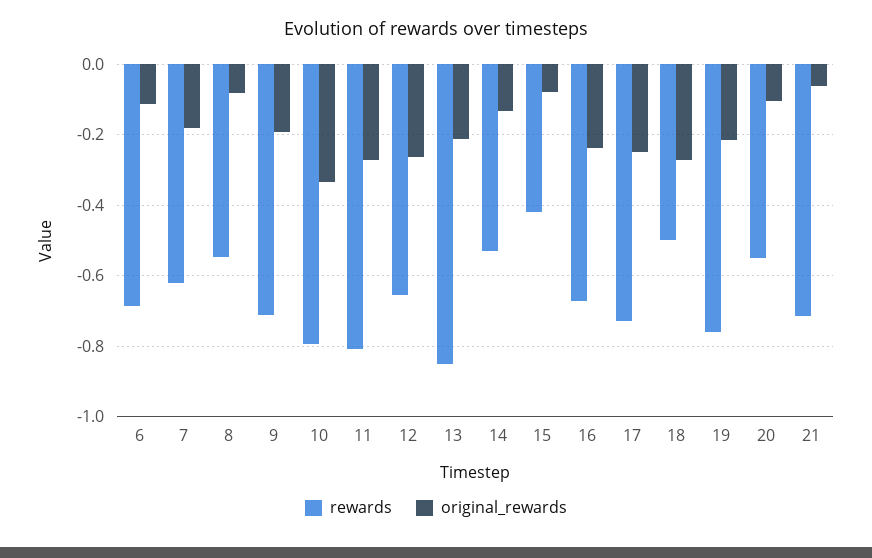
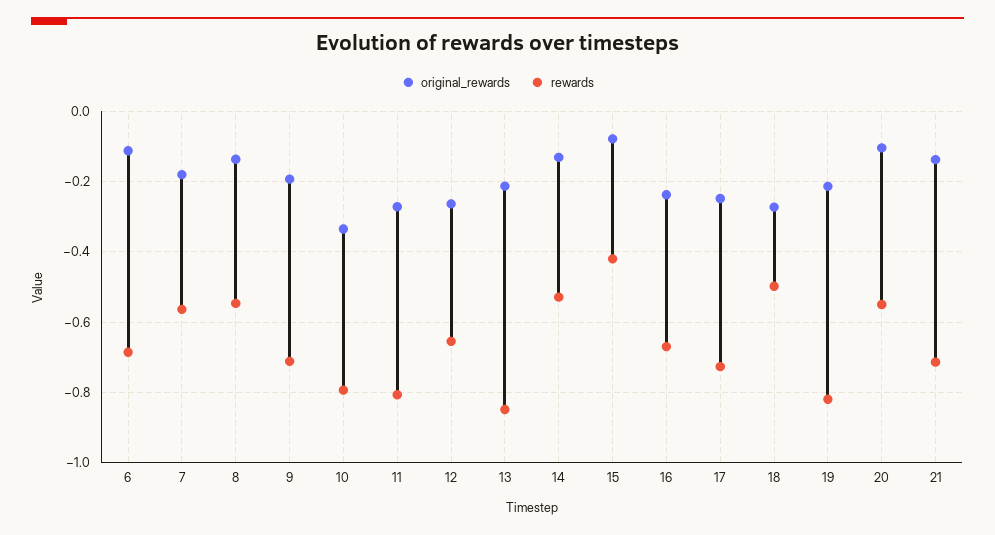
  {
    "rewards": {
      "6": -0.68,
-     "7": -0.62,
+     "7": -0.56,
      "8": -0.54,
      "9": -0.72,
      "10": -0.8,
      "11": -0.8,
      "12": -0.66,
      "13": -0.84,
      "14": -0.52,
      "15": -0.42,
      "16": -0.68,
      "17": -0.72,
      "18": -0.5,
-     "19": -0.76,
+     "19": -0.82,
      "20": -0.56,
      "21": -0.72
    },
    "original_rewards": {
      "6": -0.12,
      "7": -0.18,
-     "8": -0.08,
+     "8": -0.14,
      "9": -0.2,
      "10": -0.34,
      "11": -0.28,
      "12": -0.26,
      "13": -0.22,
      "14": -0.14,
      "15": -0.08,
      "16": -0.24,
      "17": -0.24,
      "18": -0.28,
      "19": -0.22,
      "20": -0.1,
-     "21": -0.06
+     "21": -0.14
    }
  }

